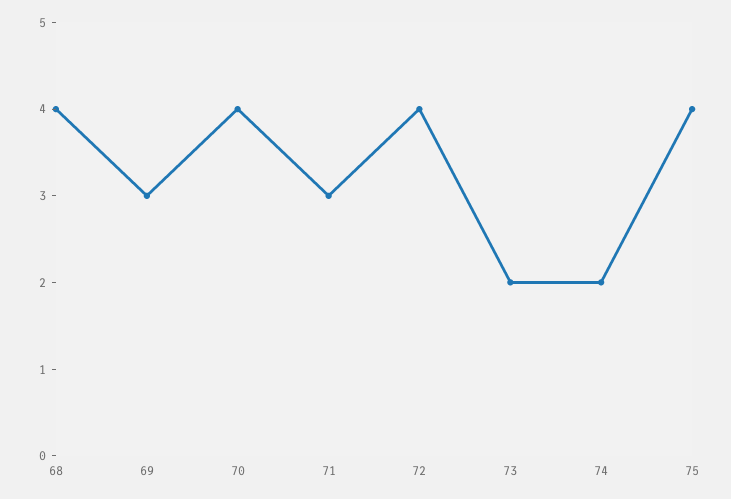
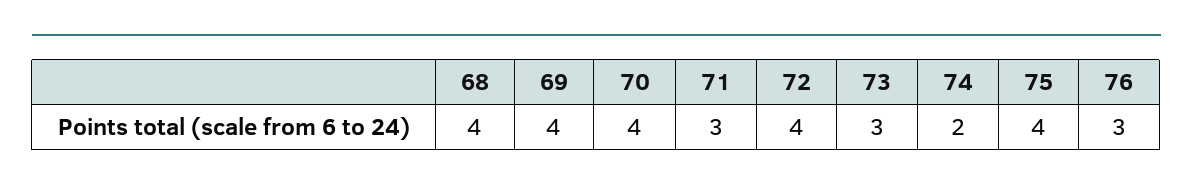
  {
    "68": 4,
-   "69": 3,
+   "69": 4,
    "70": 4,
    "71": 3,
    "72": 4,
-   "73": 2,
+   "73": 3,
    "74": 2,
-   "75": 4
+   "75": 4,
+   "76": 3
  }

